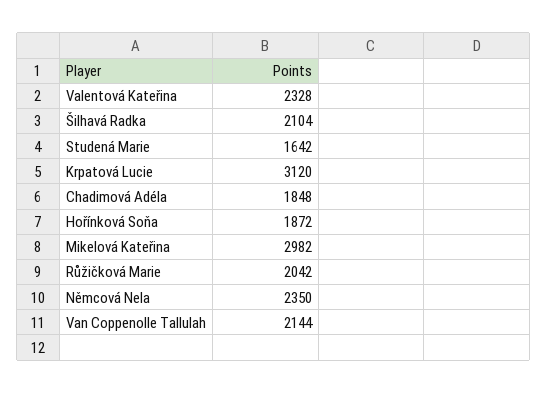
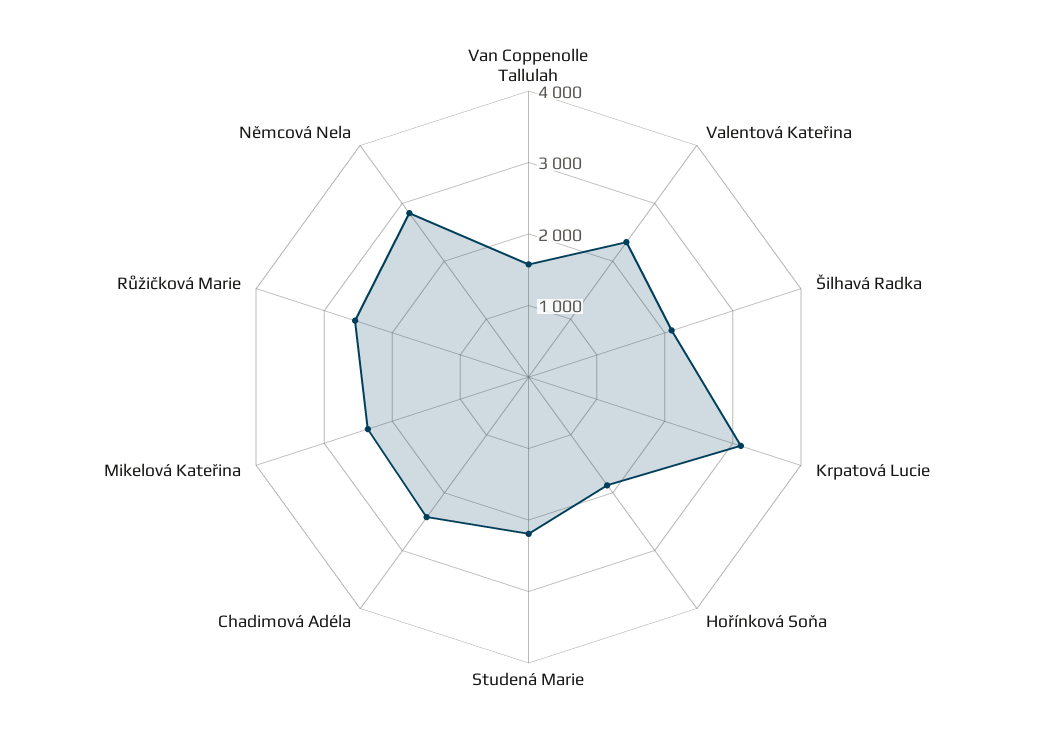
  {
    "Valentová Kateřina": 2328,
    "Šilhavá Radka": 2104,
-   "Studená Marie": 1642,
+   "Studená Marie": 2200,
    "Krpatová Lucie": 3120,
-   "Chadimová Adéla": 1848,
+   "Chadimová Adéla": 2400,
    "Hořínková Soňa": 1872,
-   "Mikelová Kateřina": 2982,
+   "Mikelová Kateřina": 2400,
-   "Růžičková Marie": 2042,
+   "Růžičková Marie": 2600,
-   "Němcová Nela": 2350,
+   "Němcová Nela": 2800,
-   "Van Coppenolle Tallulah": 2144
+   "Van Coppenolle Tallulah": 1600
  }

